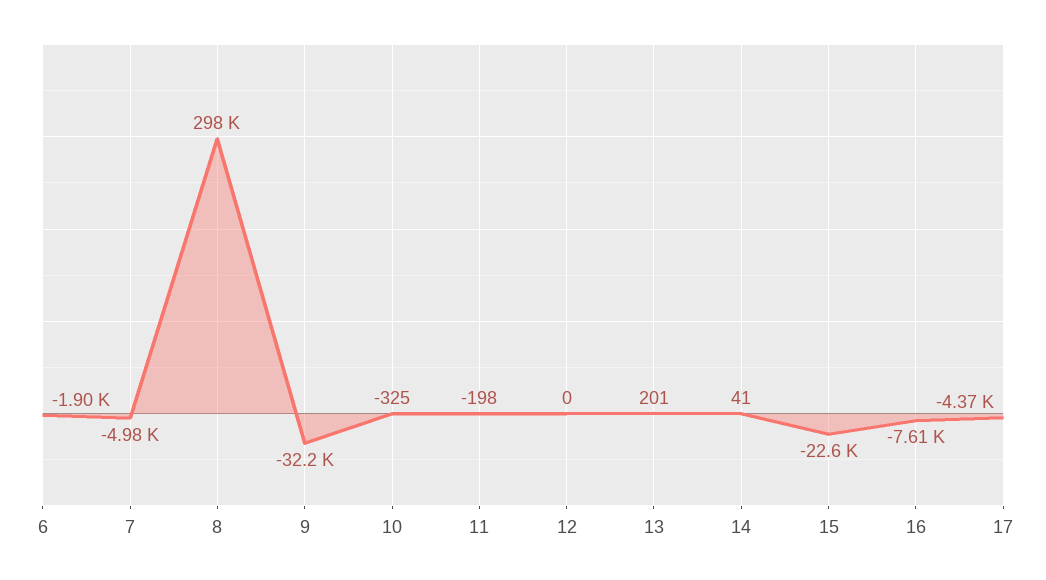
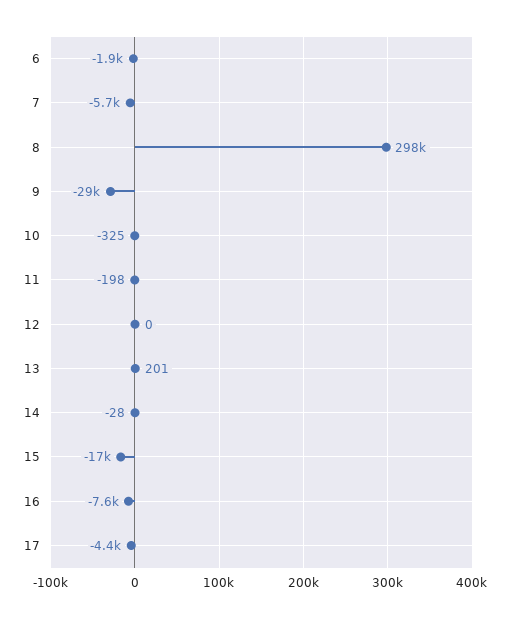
  {
    "6": -1900,
-   "7": -4980,
+   "7": -5700,
    "8": 298000,
-   "9": -32200,
+   "9": -29000,
    "10": -325,
    "11": -198,
    "12": 0,
    "13": 201,
-   "14": 41,
+   "14": -28,
-   "15": -22600,
+   "15": -17000,
    "16": -7610,
    "17": -4370
  }

